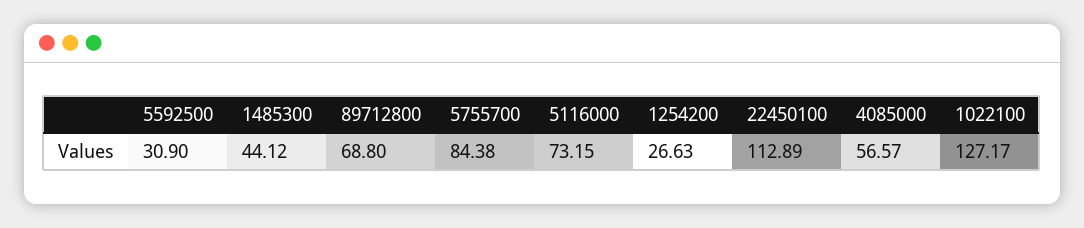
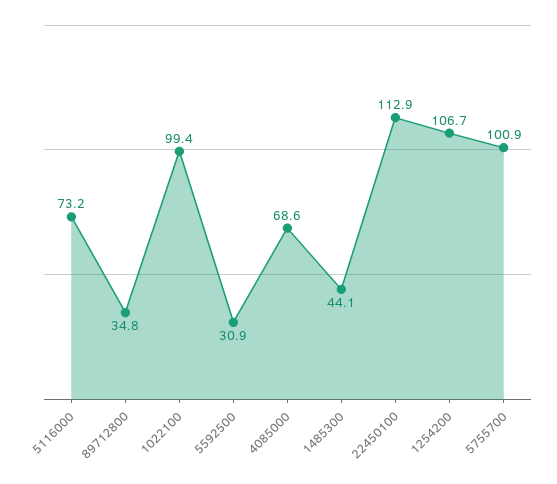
  {
    "5592500": 30.9,
    "1485300": 44.12,
-   "89712800": 68.8,
+   "89712800": 34.8,
-   "5755700": 84.38,
+   "5755700": 100.9,
    "5116000": 73.15,
-   "1254200": 26.63,
+   "1254200": 106.7,
    "22450100": 112.89,
-   "4085000": 56.57,
+   "4085000": 68.6,
-   "1022100": 127.17
+   "1022100": 99.4
  }

